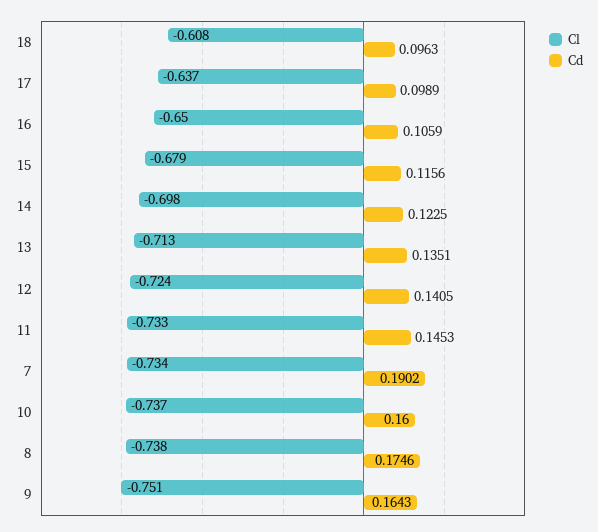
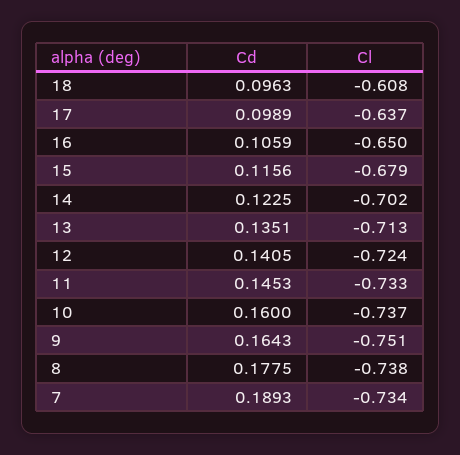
  {
    "Cl": {
      "18": -0.608,
      "17": -0.637,
      "16": -0.65,
      "15": -0.679,
-     "14": -0.698,
+     "14": -0.702,
      "13": -0.713,
      "12": -0.724,
      "11": -0.733,
      "7": -0.734,
      "10": -0.737,
      "8": -0.738,
      "9": -0.751
    },
    "Cd": {
      "18": 0.0963,
      "17": 0.0989,
      "16": 0.1059,
      "15": 0.1156,
      "14": 0.1225,
      "13": 0.1351,
      "12": 0.1405,
      "11": 0.1453,
-     "7": 0.1902,
+     "7": 0.1893,
      "10": 0.16,
-     "8": 0.1746,
+     "8": 0.1775,
      "9": 0.1643
    }
  }

